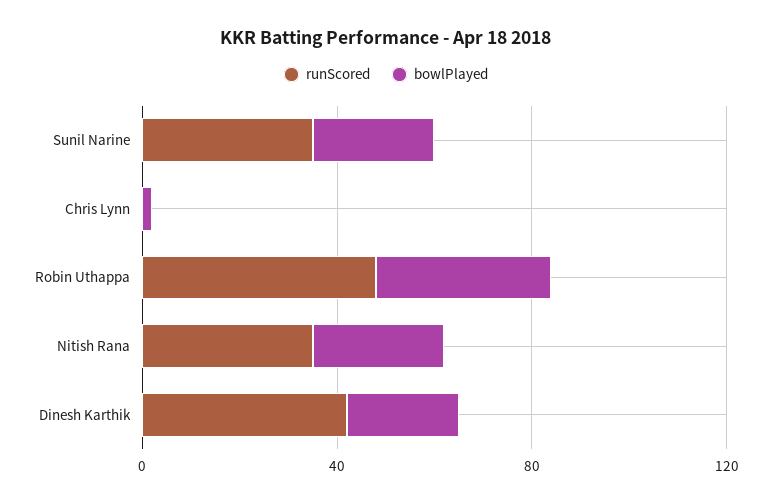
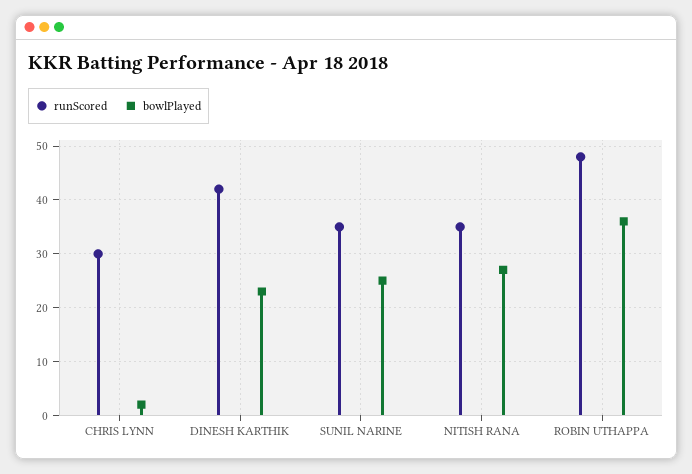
  {
    "runScored": {
      "Sunil Narine": 35,
-     "Chris Lynn": 0,
+     "Chris Lynn": 30,
      "Robin Uthappa": 50,
      "Nitish Rana": 35,
      "Dinesh Karthik": 40
    },
    "bowlPlayed": {
      "Sunil Narine": 25,
      "Chris Lynn": 0,
      "Robin Uthappa": 35,
      "Nitish Rana": 25,
      "Dinesh Karthik": 25
    }
  }

